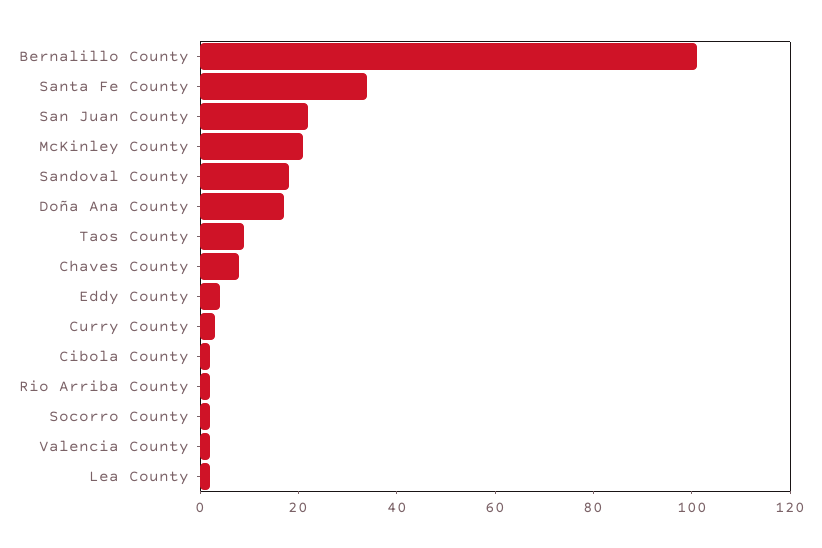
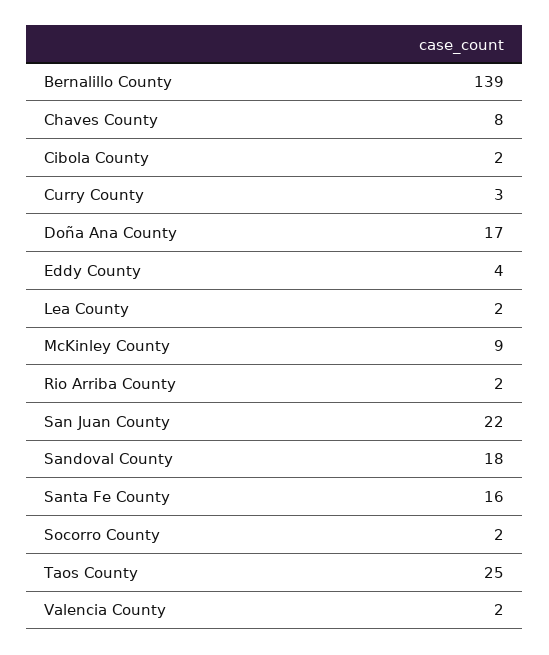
  {
-   "Bernalillo County": 100,
+   "Bernalillo County": 139,
-   "Santa Fe County": 35,
+   "Santa Fe County": 16,
    "San Juan County": 22,
-   "McKinley County": 20,
+   "McKinley County": 9,
    "Sandoval County": 18,
    "Doña Ana County": 17,
-   "Taos County": 10,
+   "Taos County": 25,
    "Chaves County": 8,
    "Eddy County": 4,
    "Curry County": 3,
    "Cibola County": 2,
    "Rio Arriba County": 2,
    "Socorro County": 2,
    "Valencia County": 2,
    "Lea County": 2
  }

